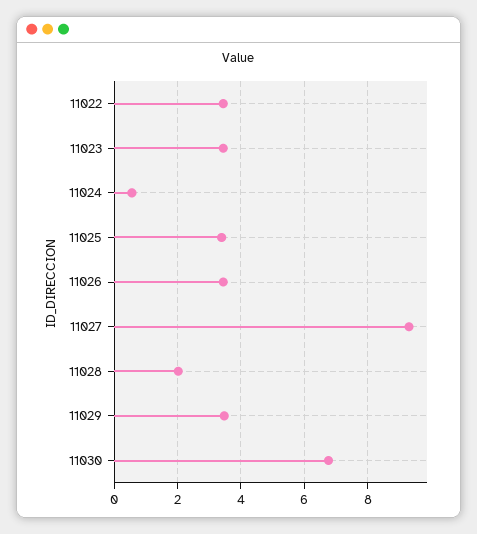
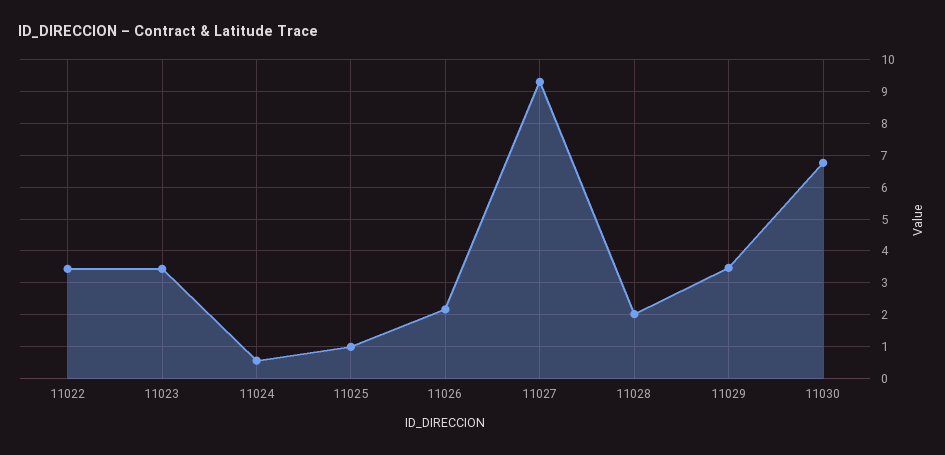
  {
    "11022": 3.4,
    "11023": 3.4,
    "11024": 0.6,
-   "11025": 3.4,
+   "11025": 1,
-   "11026": 3.4,
+   "11026": 2.2,
    "11027": 9.4,
    "11028": 2,
    "11029": 3.4,
    "11030": 6.8
  }

